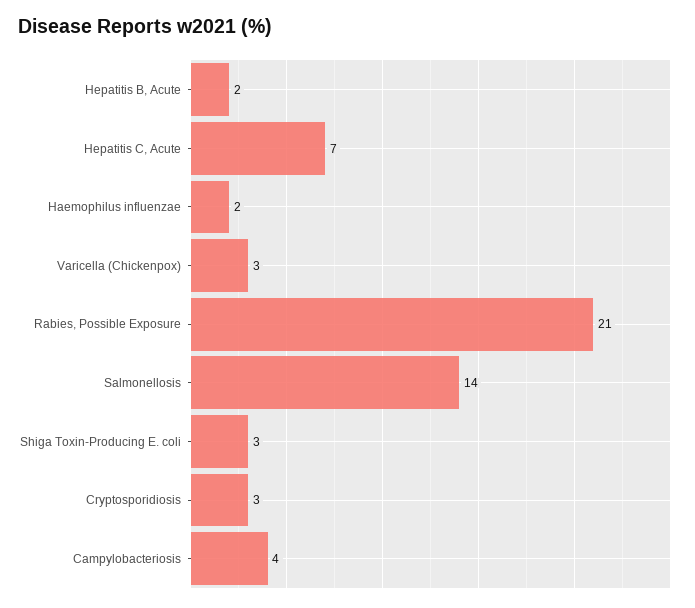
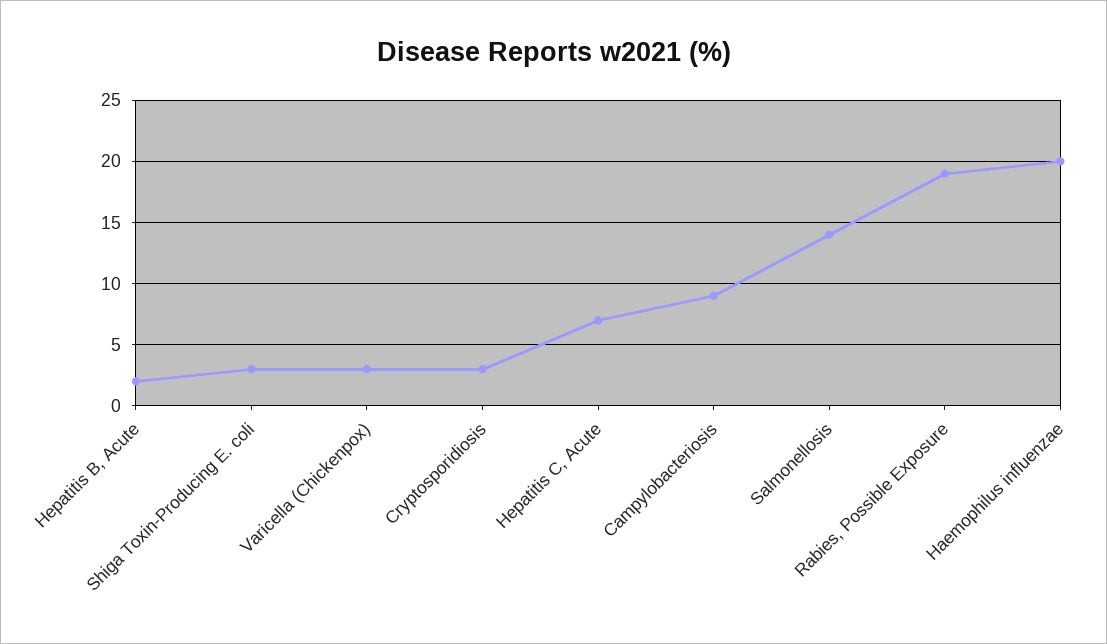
  {
    "Hepatitis B, Acute": 2,
    "Hepatitis C, Acute": 7,
-   "Haemophilus influenzae": 2,
+   "Haemophilus influenzae": 20,
    "Varicella (Chickenpox)": 3,
-   "Rabies, Possible Exposure": 21,
+   "Rabies, Possible Exposure": 19,
    "Salmonellosis": 14,
    "Shiga Toxin-Producing E. coli": 3,
    "Cryptosporidiosis": 3,
-   "Campylobacteriosis": 4
+   "Campylobacteriosis": 9
  }

